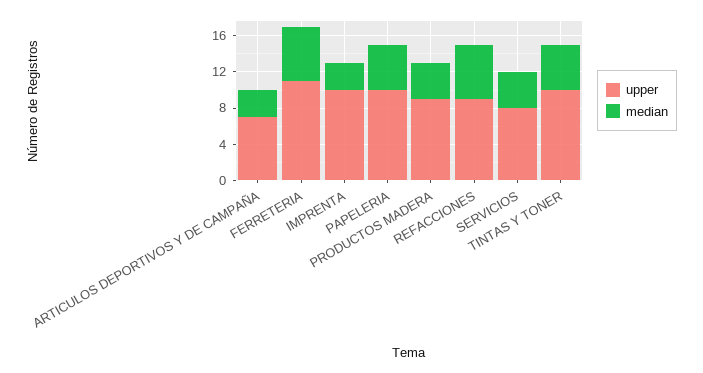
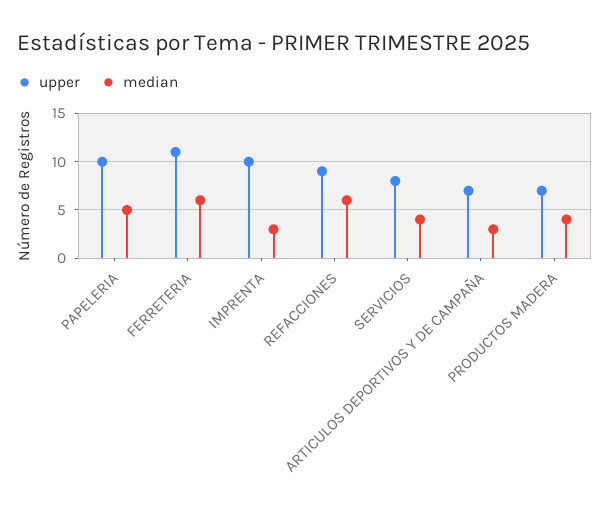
  {
    "upper": {
      "ARTICULOS DEPORTIVOS Y DE CAMPAÑA": 7,
      "FERRETERIA": 11,
      "IMPRENTA": 10,
      "PAPELERIA": 10,
-     "PRODUCTOS MADERA": 9,
+     "PRODUCTOS MADERA": 7,
      "REFACCIONES": 9,
-     "SERVICIOS": 8,
+     "SERVICIOS": 8
-     "TINTAS Y TONER": 10
    },
    "median": {
      "ARTICULOS DEPORTIVOS Y DE CAMPAÑA": 3,
      "FERRETERIA": 6,
      "IMPRENTA": 3,
      "PAPELERIA": 5,
      "PRODUCTOS MADERA": 4,
      "REFACCIONES": 6,
-     "SERVICIOS": 4,
+     "SERVICIOS": 4
-     "TINTAS Y TONER": 5
    }
  }

